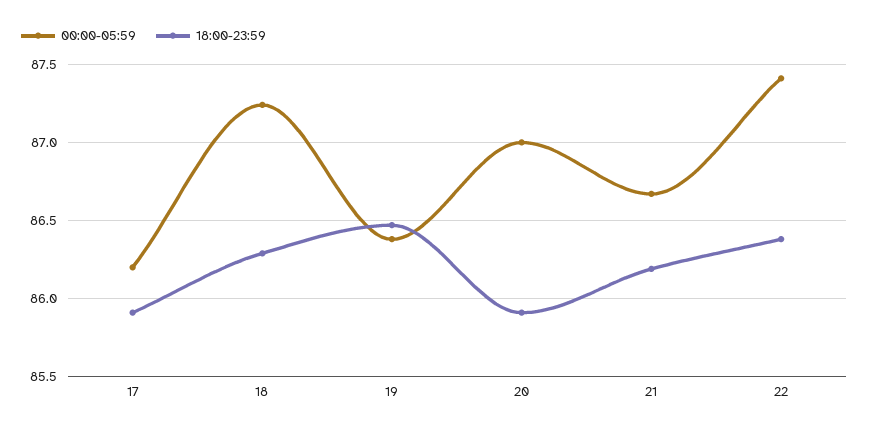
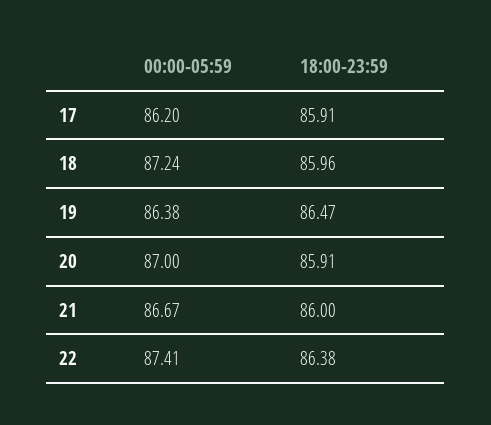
  {
    "00:00-05:59": {
      "17": 86.2,
      "18": 87.24,
      "19": 86.38,
      "20": 87,
      "21": 86.67,
      "22": 87.41
    },
    "18:00-23:59": {
      "17": 85.91,
-     "18": 86.3,
+     "18": 85.96,
      "19": 86.47,
      "20": 85.91,
-     "21": 86.2,
+     "21": 86,
      "22": 86.38
    }
  }

